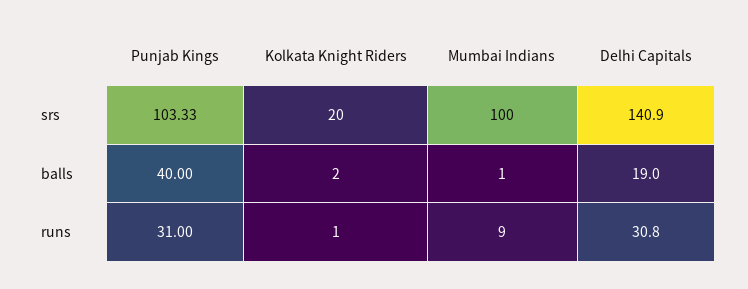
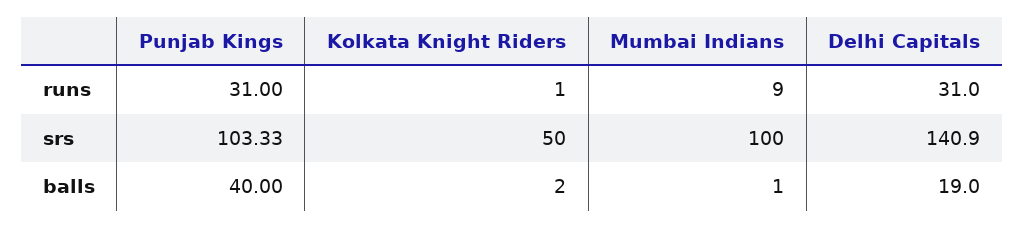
  {
    "Punjab Kings": {
      "srs": 103.33,
      "balls": 40,
      "runs": 31
    },
    "Kolkata Knight Riders": {
-     "srs": 20,
+     "srs": 50,
      "balls": 2,
      "runs": 1
    },
    "Mumbai Indians": {
      "srs": 100,
      "balls": 1,
      "runs": 9
    },
    "Delhi Capitals": {
      "srs": 140.9,
      "balls": 19,
-     "runs": 30.8
+     "runs": 31
    }
  }

